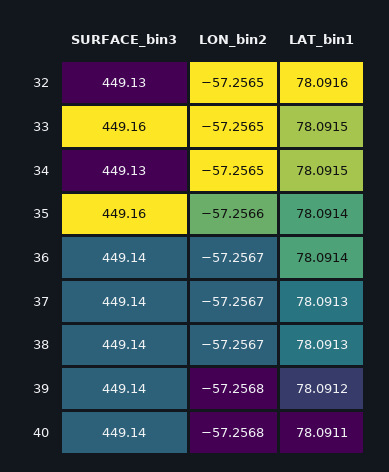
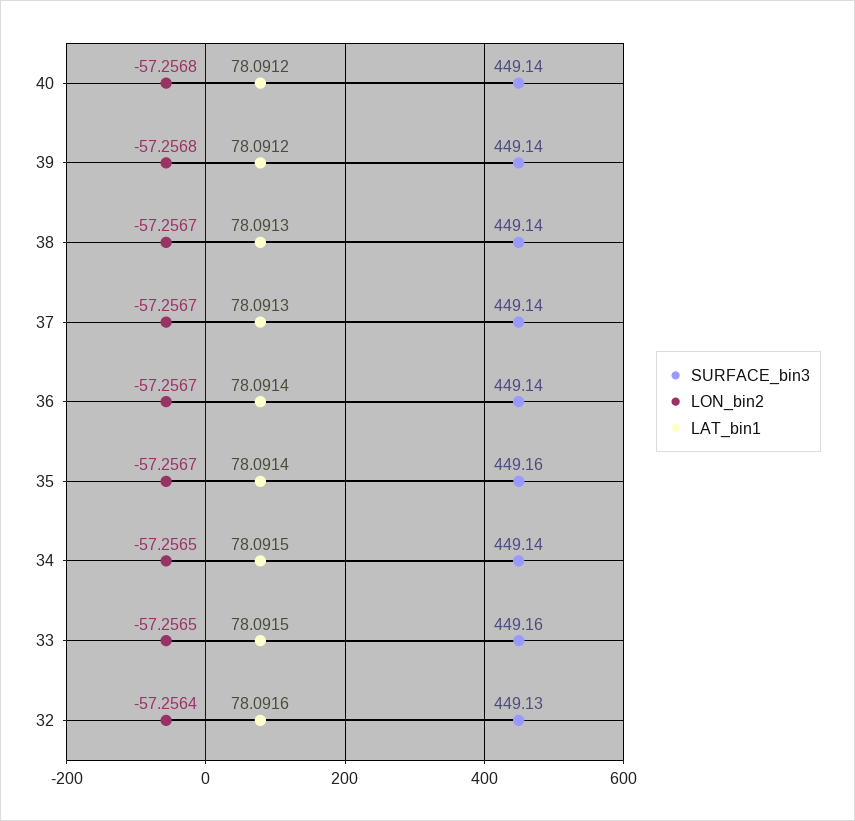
  {
    "SURFACE_bin3": {
      "32": 449.13,
      "33": 449.16,
-     "34": 449.13,
+     "34": 449.14,
      "35": 449.16,
      "36": 449.14,
      "37": 449.14,
      "38": 449.14,
      "39": 449.14,
      "40": 449.14
    },
    "LON_bin2": {
-     "32": -57.2565,
+     "32": -57.2564,
      "33": -57.2565,
      "34": -57.2565,
-     "35": -57.2566,
+     "35": -57.2567,
      "36": -57.2567,
      "37": -57.2567,
      "38": -57.2567,
      "39": -57.2568,
      "40": -57.2568
    },
    "LAT_bin1": {
      "32": 78.0916,
      "33": 78.0915,
      "34": 78.0915,
      "35": 78.0914,
      "36": 78.0914,
      "37": 78.0913,
      "38": 78.0913,
      "39": 78.0912,
-     "40": 78.0911
+     "40": 78.0912
    }
  }

